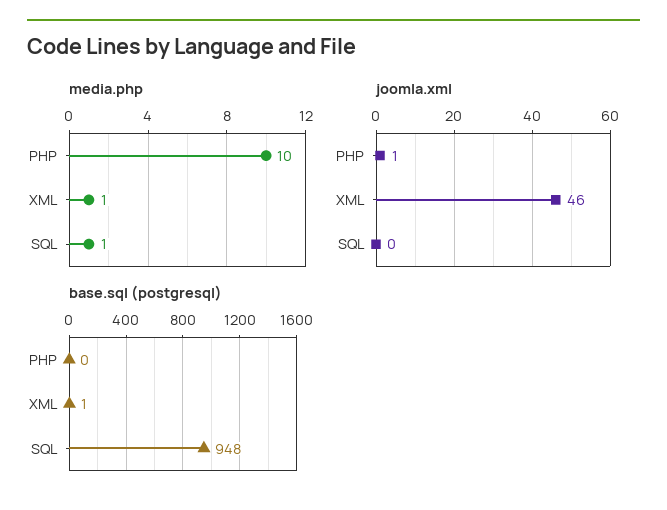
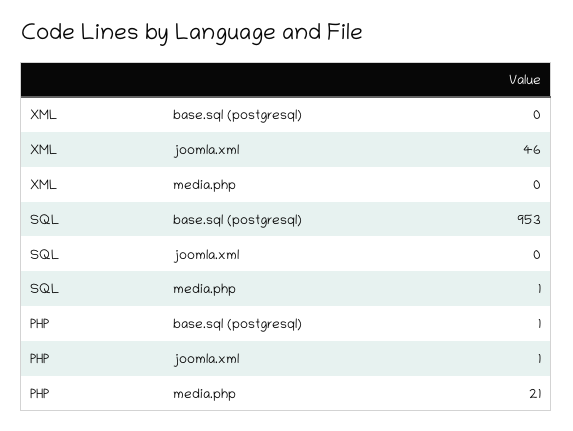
  {
    "media.php": {
-     "PHP": 10,
+     "PHP": 21,
-     "XML": 1,
+     "XML": 0,
      "SQL": 1
    },
    "joomla.xml": {
      "PHP": 1,
      "XML": 46,
      "SQL": 0
    },
    "base.sql (postgresql)": {
-     "PHP": 0,
+     "PHP": 1,
-     "XML": 1,
+     "XML": 0,
-     "SQL": 948
+     "SQL": 953
    }
  }

